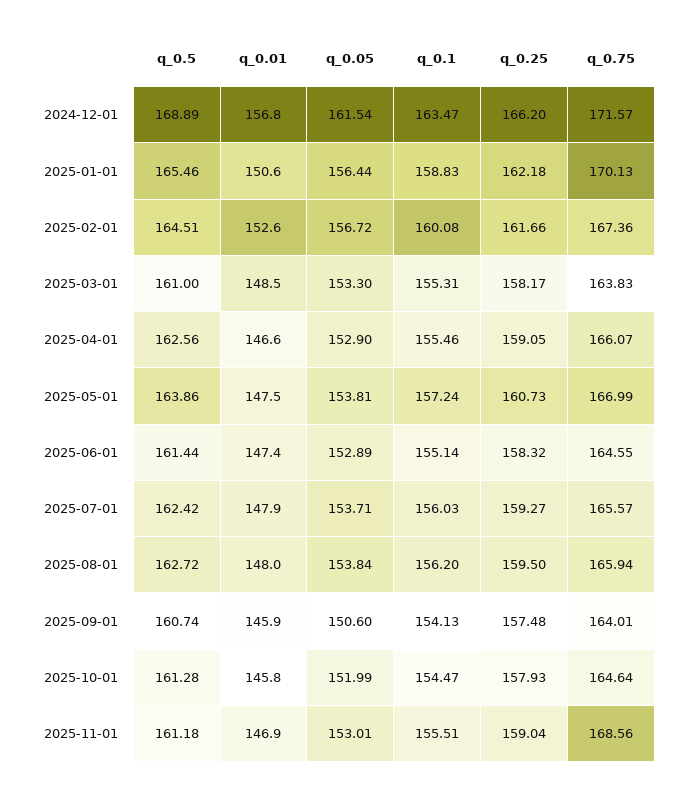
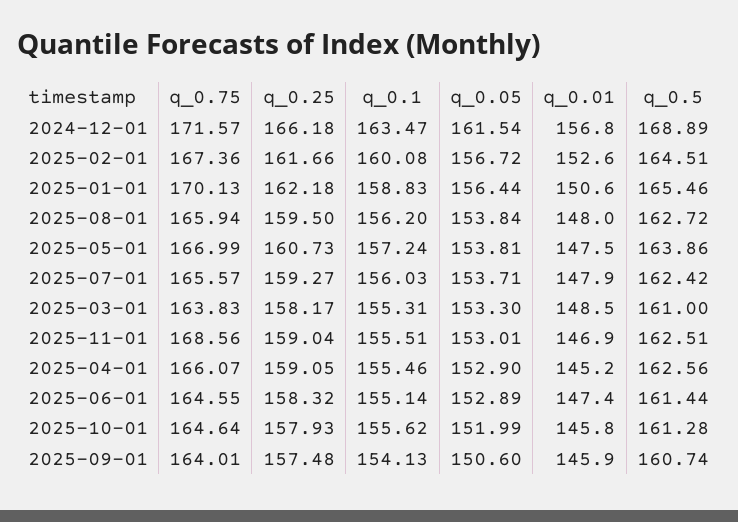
  {
    "q_0.5": {
      "2024-12-01": 168.89,
      "2025-01-01": 165.46,
      "2025-02-01": 164.51,
      "2025-03-01": 161,
      "2025-04-01": 162.56,
      "2025-05-01": 163.86,
      "2025-06-01": 161.44,
      "2025-07-01": 162.42,
      "2025-08-01": 162.72,
      "2025-09-01": 160.74,
      "2025-10-01": 161.28,
-     "2025-11-01": 161.18
+     "2025-11-01": 162.51
    },
    "q_0.01": {
      "2024-12-01": 156.8,
      "2025-01-01": 150.6,
      "2025-02-01": 152.6,
      "2025-03-01": 148.5,
-     "2025-04-01": 146.6,
+     "2025-04-01": 145.2,
      "2025-05-01": 147.5,
      "2025-06-01": 147.4,
      "2025-07-01": 147.9,
      "2025-08-01": 148,
      "2025-09-01": 145.9,
      "2025-10-01": 145.8,
      "2025-11-01": 146.9
    },
    "q_0.05": {
      "2024-12-01": 161.54,
      "2025-01-01": 156.44,
      "2025-02-01": 156.72,
      "2025-03-01": 153.3,
      "2025-04-01": 152.9,
      "2025-05-01": 153.81,
      "2025-06-01": 152.89,
      "2025-07-01": 153.71,
      "2025-08-01": 153.84,
      "2025-09-01": 150.6,
      "2025-10-01": 151.99,
      "2025-11-01": 153.01
    },
    "q_0.1": {
      "2024-12-01": 163.47,
      "2025-01-01": 158.83,
      "2025-02-01": 160.08,
      "2025-03-01": 155.31,
      "2025-04-01": 155.46,
      "2025-05-01": 157.24,
      "2025-06-01": 155.14,
      "2025-07-01": 156.03,
      "2025-08-01": 156.2,
      "2025-09-01": 154.13,
-     "2025-10-01": 154.47,
+     "2025-10-01": 155.62,
      "2025-11-01": 155.51
    },
    "q_0.25": {
-     "2024-12-01": 166.2,
+     "2024-12-01": 166.18,
      "2025-01-01": 162.18,
      "2025-02-01": 161.66,
      "2025-03-01": 158.17,
      "2025-04-01": 159.05,
      "2025-05-01": 160.73,
      "2025-06-01": 158.32,
      "2025-07-01": 159.27,
      "2025-08-01": 159.5,
      "2025-09-01": 157.48,
      "2025-10-01": 157.93,
      "2025-11-01": 159.04
    },
    "q_0.75": {
      "2024-12-01": 171.57,
      "2025-01-01": 170.13,
      "2025-02-01": 167.36,
      "2025-03-01": 163.83,
      "2025-04-01": 166.07,
      "2025-05-01": 166.99,
      "2025-06-01": 164.55,
      "2025-07-01": 165.57,
      "2025-08-01": 165.94,
      "2025-09-01": 164.01,
      "2025-10-01": 164.64,
      "2025-11-01": 168.56
    }
  }

